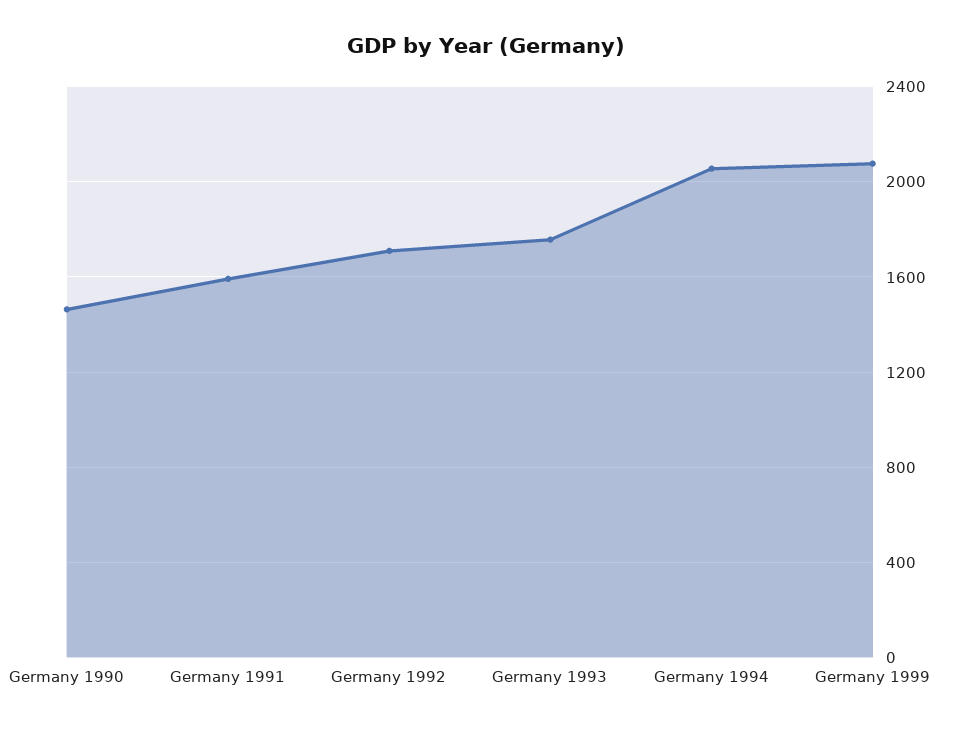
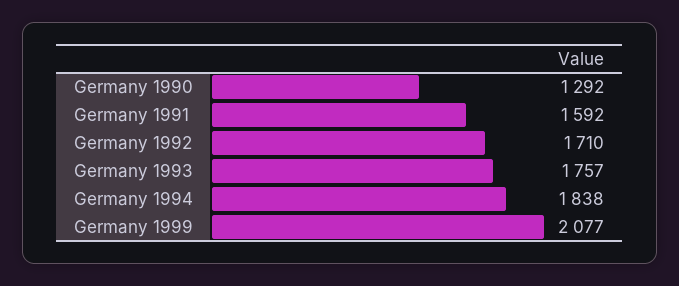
  {
-   "Germany 1990": 1450,
+   "Germany 1990": 1292,
    "Germany 1991": 1592,
    "Germany 1992": 1710,
    "Germany 1993": 1757,
-   "Germany 1994": 2050,
+   "Germany 1994": 1838,
    "Germany 1999": 2077
  }

